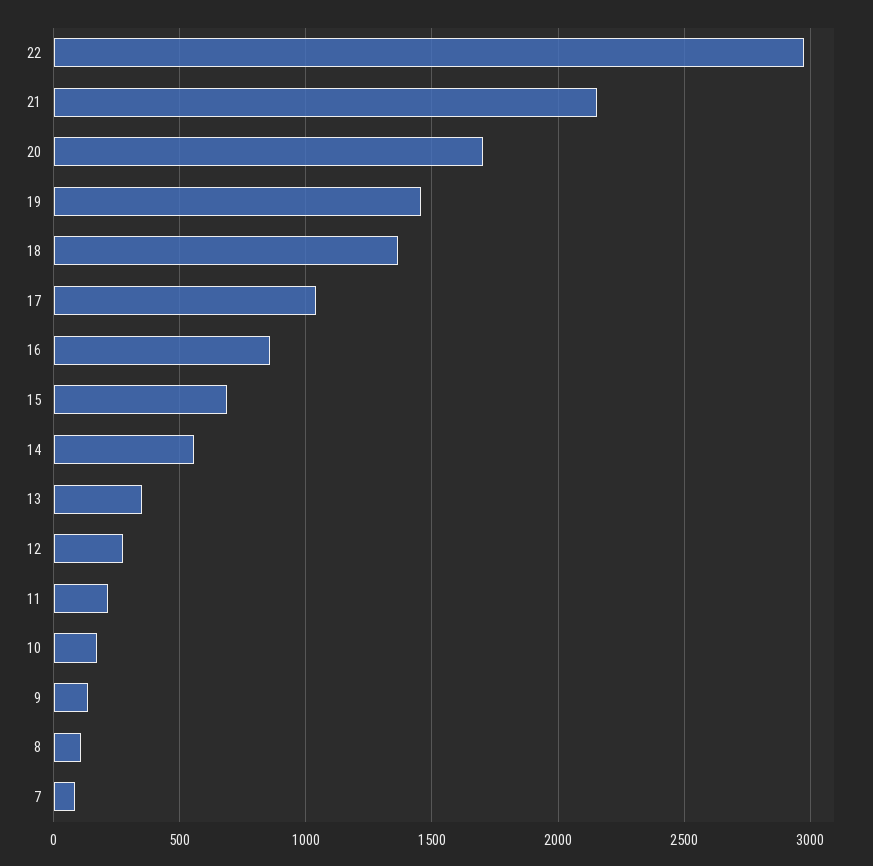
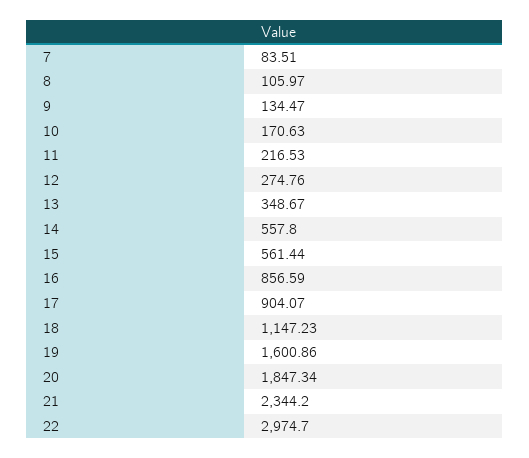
  {
    "22": 2974.7,
-   "21": 2150,
+   "21": 2344.2,
-   "20": 1700,
+   "20": 1847.34,
-   "19": 1450,
+   "19": 1600.86,
-   "18": 1350,
+   "18": 1147.23,
-   "17": 1050,
+   "17": 904.07,
    "16": 856.59,
-   "15": 700,
+   "15": 561.44,
    "14": 557.8,
    "13": 348.67,
    "12": 274.76,
    "11": 216.53,
    "10": 170.63,
    "9": 134.47,
    "8": 105.97,
    "7": 83.51
  }

